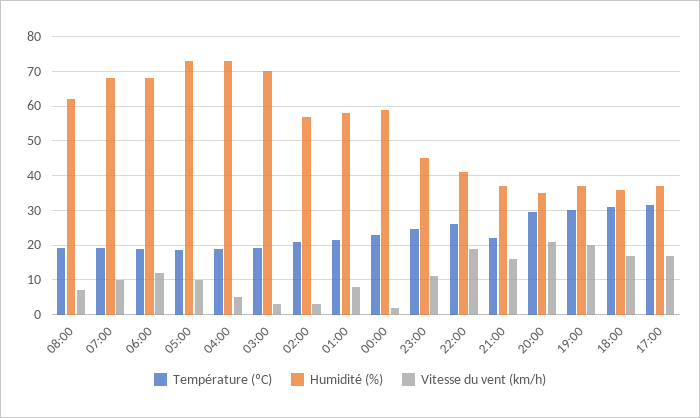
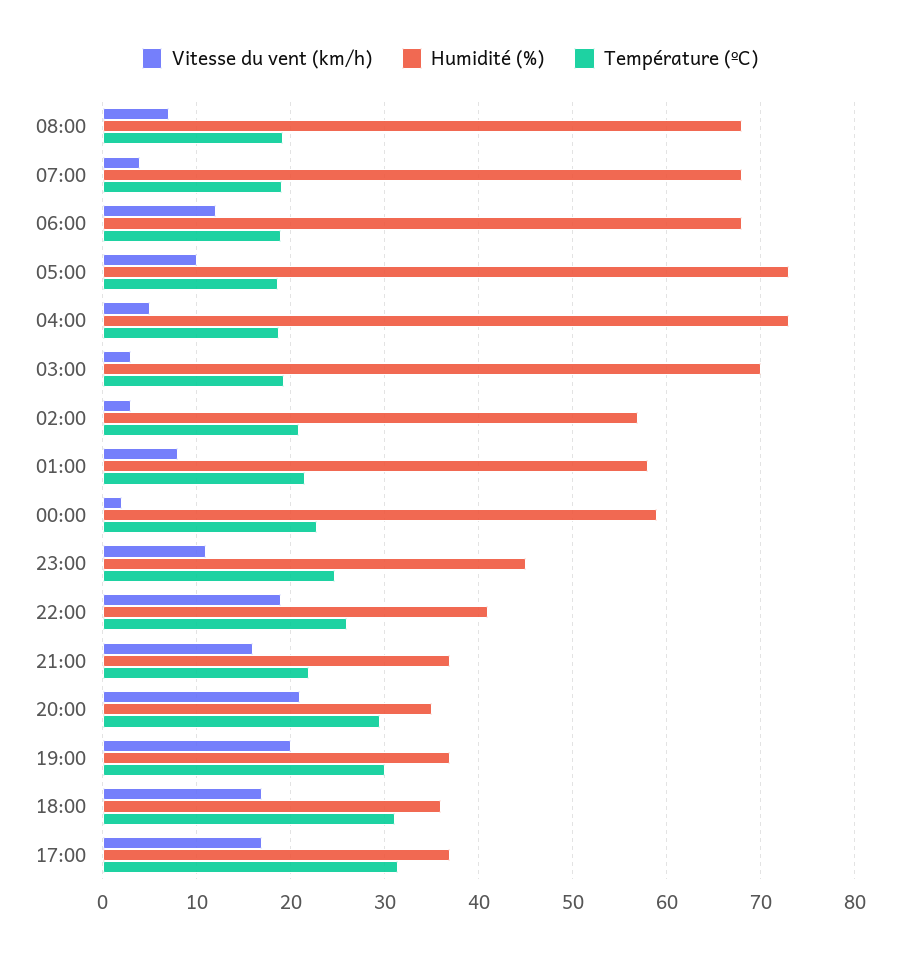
  {
    "Température (ºC)": {
      "08:00": 19,
      "07:00": 19,
      "06:00": 19,
      "05:00": 19,
      "04:00": 19,
      "03:00": 19,
      "02:00": 21,
      "01:00": 22,
      "00:00": 23,
      "23:00": 25,
      "22:00": 26,
      "21:00": 22,
      "20:00": 30,
      "19:00": 30,
      "18:00": 31,
      "17:00": 31
    },
    "Humidité (%)": {
-     "08:00": 62,
+     "08:00": 68,
      "07:00": 68,
      "06:00": 68,
      "05:00": 73,
      "04:00": 73,
      "03:00": 70,
      "02:00": 57,
      "01:00": 58,
      "00:00": 59,
      "23:00": 45,
      "22:00": 41,
      "21:00": 37,
      "20:00": 35,
      "19:00": 37,
      "18:00": 36,
      "17:00": 37
    },
    "Vitesse du vent (km/h)": {
      "08:00": 7,
-     "07:00": 10,
+     "07:00": 4,
      "06:00": 12,
      "05:00": 10,
      "04:00": 5,
      "03:00": 3,
      "02:00": 3,
      "01:00": 8,
      "00:00": 2,
      "23:00": 11,
      "22:00": 19,
      "21:00": 16,
      "20:00": 21,
      "19:00": 20,
      "18:00": 17,
      "17:00": 17
    }
  }

